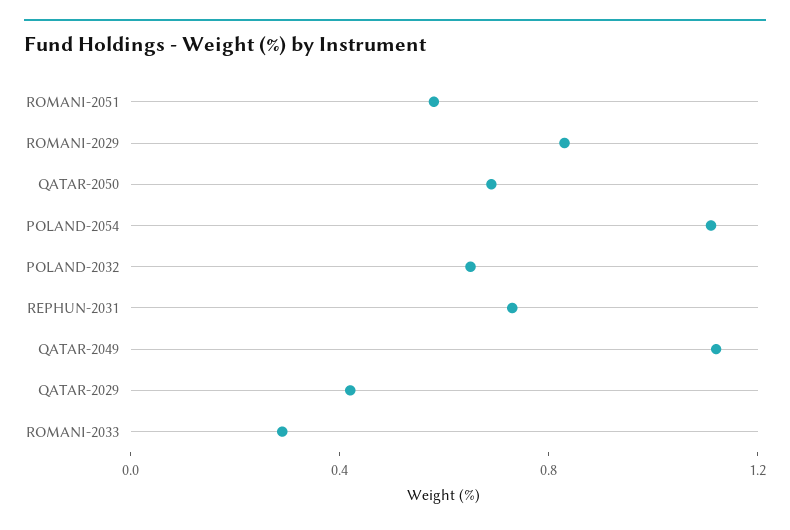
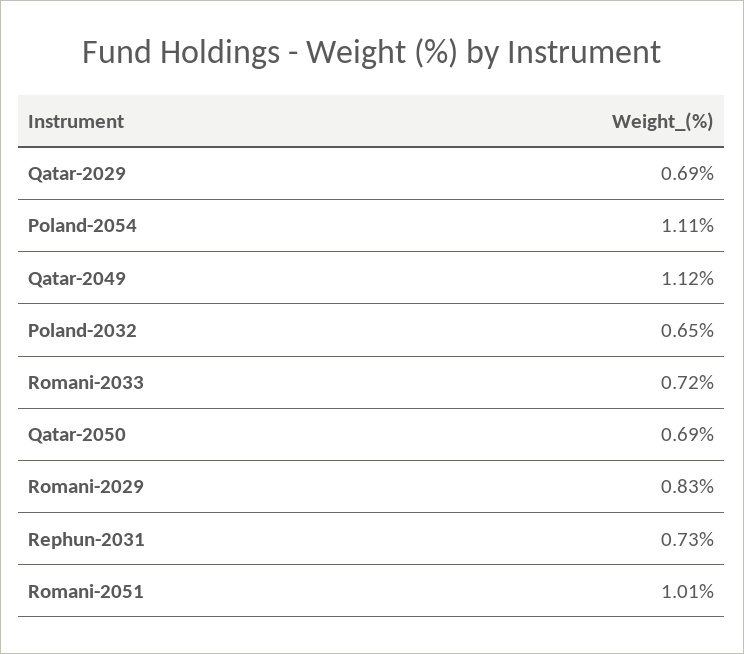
  {
-   "ROMANI-2051": 0.6,
+   "ROMANI-2051": 1.01,
    "ROMANI-2029": 0.83,
    "QATAR-2050": 0.69,
    "POLAND-2054": 1.11,
    "POLAND-2032": 0.65,
    "REPHUN-2031": 0.73,
    "QATAR-2049": 1.12,
-   "QATAR-2029": 0.4,
+   "QATAR-2029": 0.69,
-   "ROMANI-2033": 0.3
+   "ROMANI-2033": 0.72
  }

